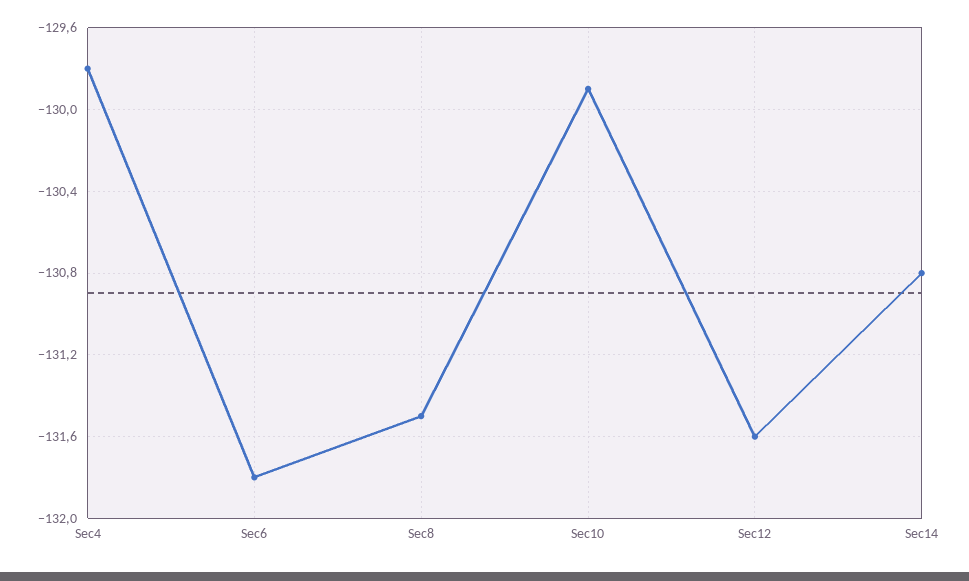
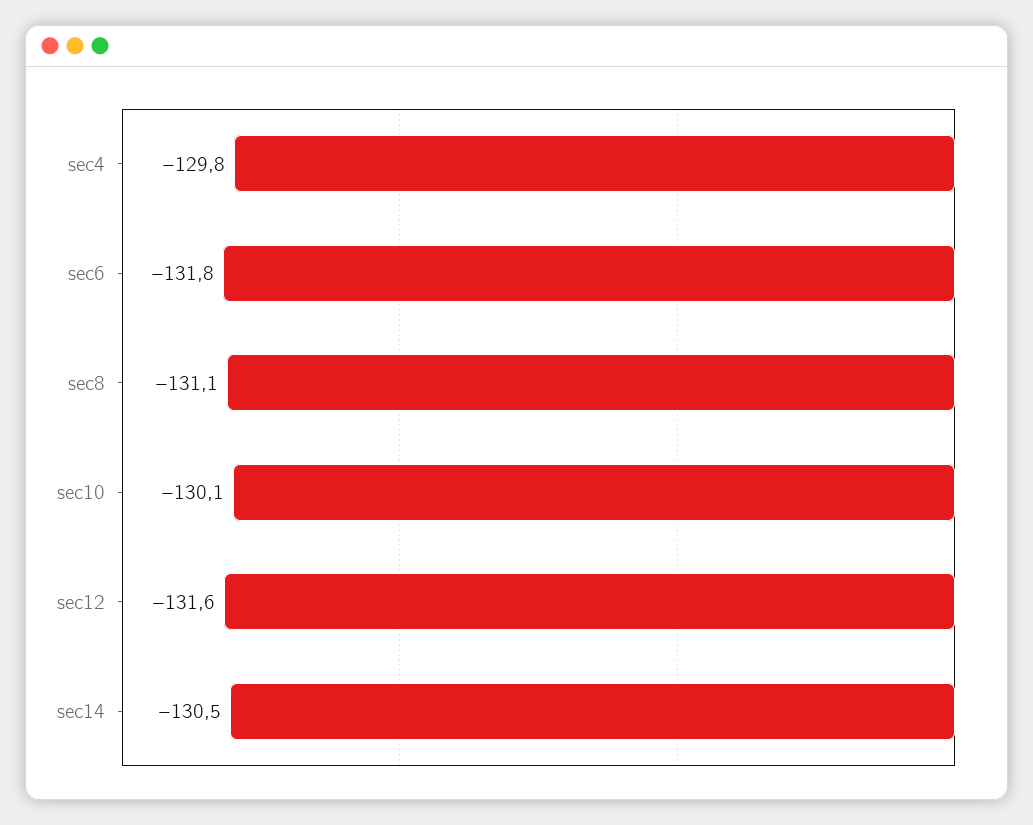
  {
    "Sec4": -129.8,
    "Sec6": -131.8,
-   "Sec8": -131.5,
+   "Sec8": -131.1,
-   "Sec10": -129.9,
+   "Sec10": -130.1,
    "Sec12": -131.6,
-   "Sec14": -130.8
+   "Sec14": -130.5
  }

